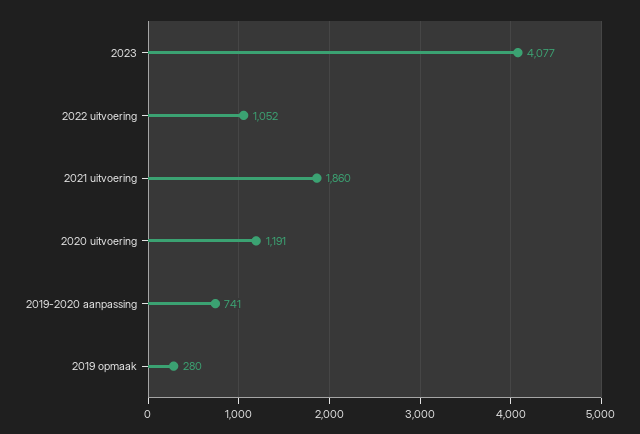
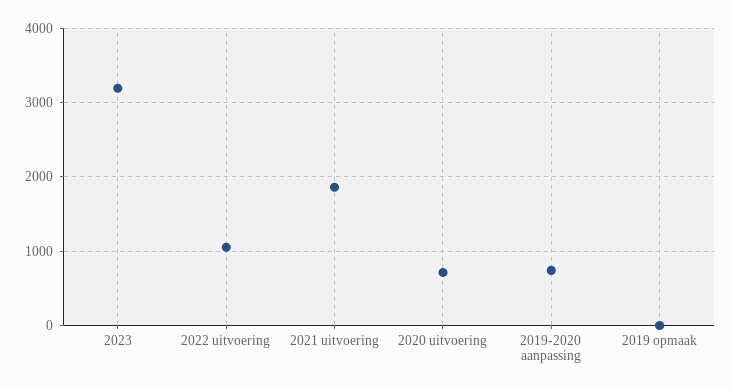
  {
-   "2023": 4077,
+   "2023": 3200,
    "2022 uitvoering": 1052,
    "2021 uitvoering": 1860,
-   "2020 uitvoering": 1191,
+   "2020 uitvoering": 700,
    "2019-2020 aanpassing": 741,
-   "2019 opmaak": 280
+   "2019 opmaak": 0
  }

